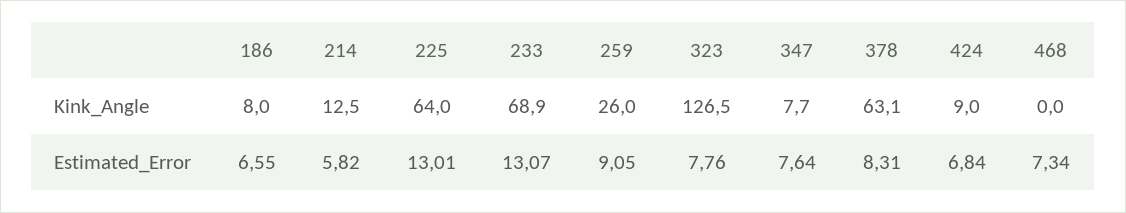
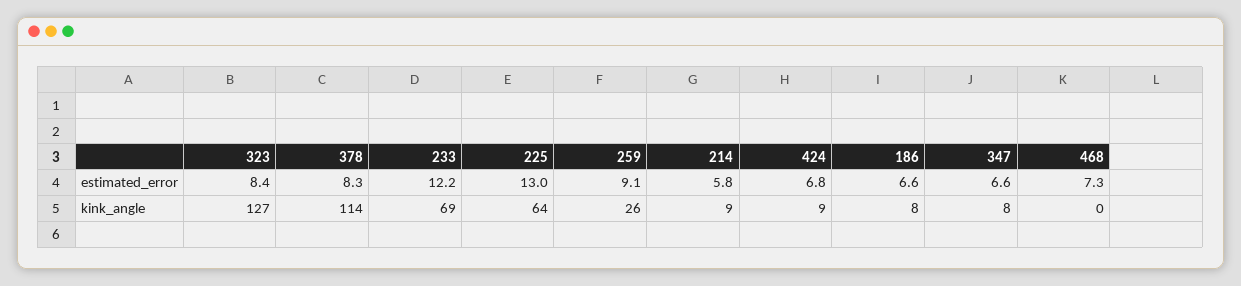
  {
    "186": {
      "Kink_Angle": 8,
      "Estimated_Error": 6.55
    },
    "214": {
-     "Kink_Angle": 12.5,
+     "Kink_Angle": 9,
      "Estimated_Error": 5.82
    },
    "225": {
      "Kink_Angle": 64,
      "Estimated_Error": 13.01
    },
    "233": {
      "Kink_Angle": 68.9,
-     "Estimated_Error": 13.07
+     "Estimated_Error": 12.2
    },
    "259": {
      "Kink_Angle": 26,
      "Estimated_Error": 9.05
    },
    "323": {
      "Kink_Angle": 126.5,
-     "Estimated_Error": 7.76
+     "Estimated_Error": 8.4
    },
    "347": {
      "Kink_Angle": 7.7,
-     "Estimated_Error": 7.64
+     "Estimated_Error": 6.6
    },
    "378": {
-     "Kink_Angle": 63.1,
+     "Kink_Angle": 114,
      "Estimated_Error": 8.31
    },
    "424": {
      "Kink_Angle": 9,
      "Estimated_Error": 6.84
    },
    "468": {
      "Kink_Angle": 0,
      "Estimated_Error": 7.34
    }
  }

